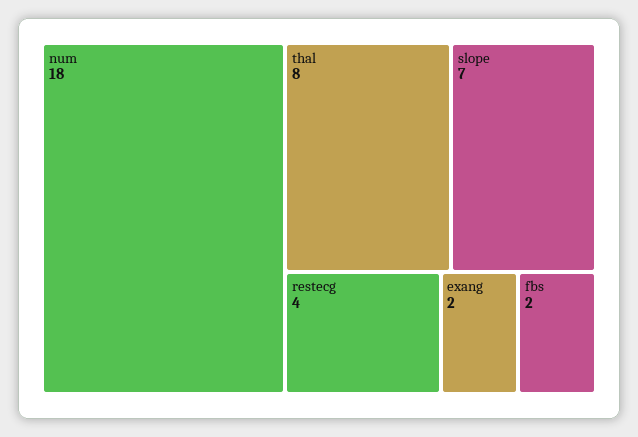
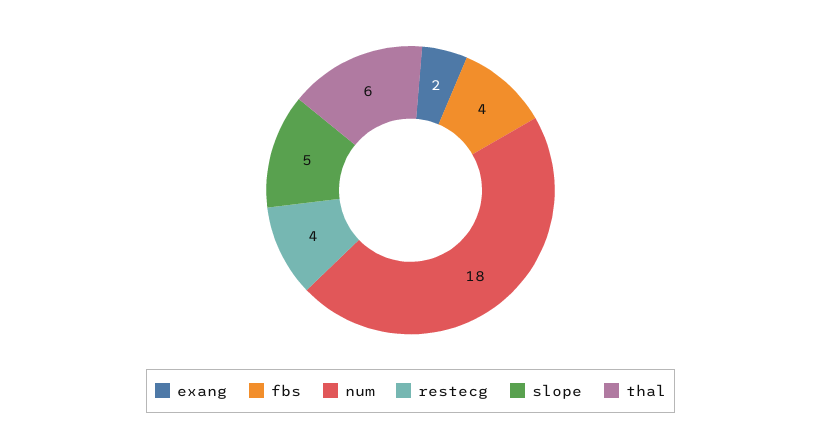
  {
    "num": 18,
-   "thal": 8,
+   "thal": 6,
-   "slope": 7,
+   "slope": 5,
    "restecg": 4,
    "exang": 2,
-   "fbs": 2
+   "fbs": 4
  }

